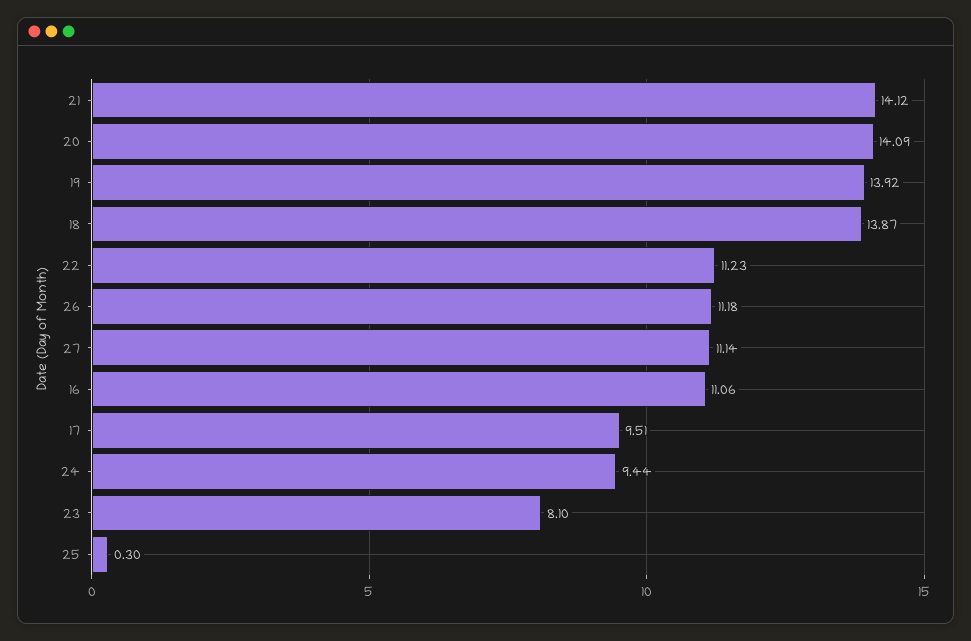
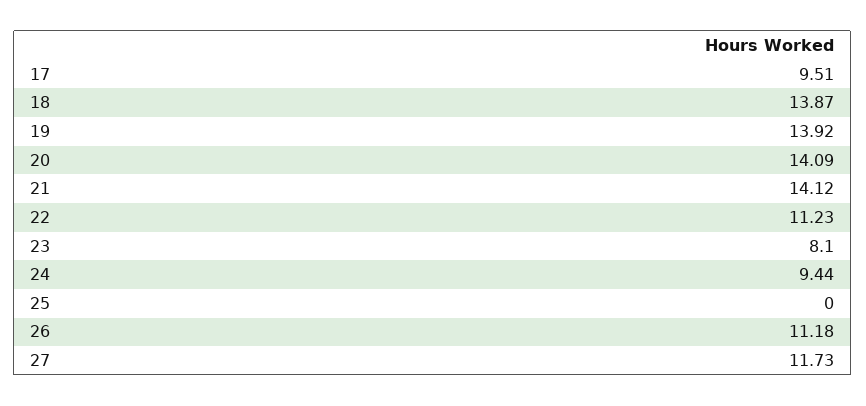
  {
    "21": 14.12,
    "20": 14.09,
    "19": 13.92,
    "18": 13.87,
    "22": 11.23,
    "26": 11.18,
-   "27": 11.14,
+   "27": 11.73,
-   "16": 11.06,
    "17": 9.51,
    "24": 9.44,
    "23": 8.1,
-   "25": 0.3
+   "25": 0
  }

